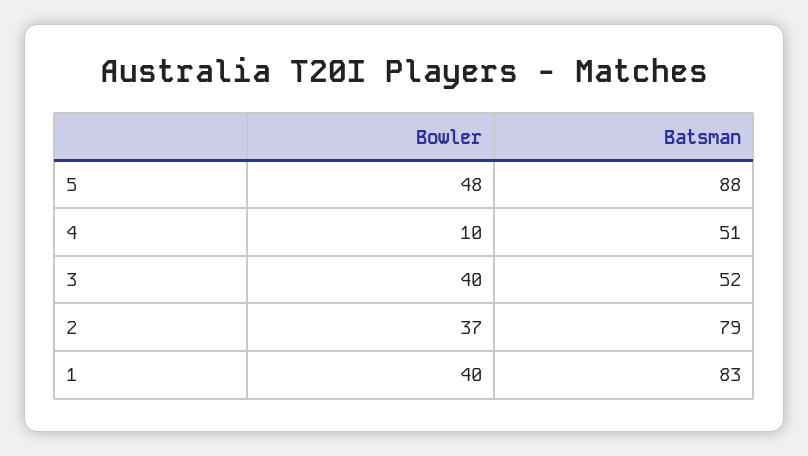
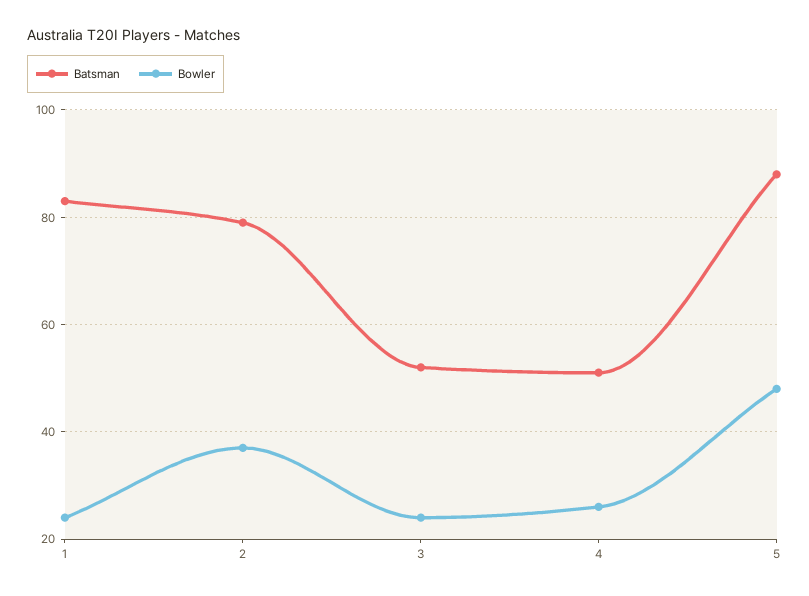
  {
    "Bowler": {
      "5": 48,
-     "4": 10,
+     "4": 25,
-     "3": 40,
+     "3": 25,
      "2": 37,
-     "1": 40
+     "1": 25
    },
    "Batsman": {
      "5": 88,
      "4": 51,
      "3": 52,
      "2": 79,
      "1": 83
    }
  }

